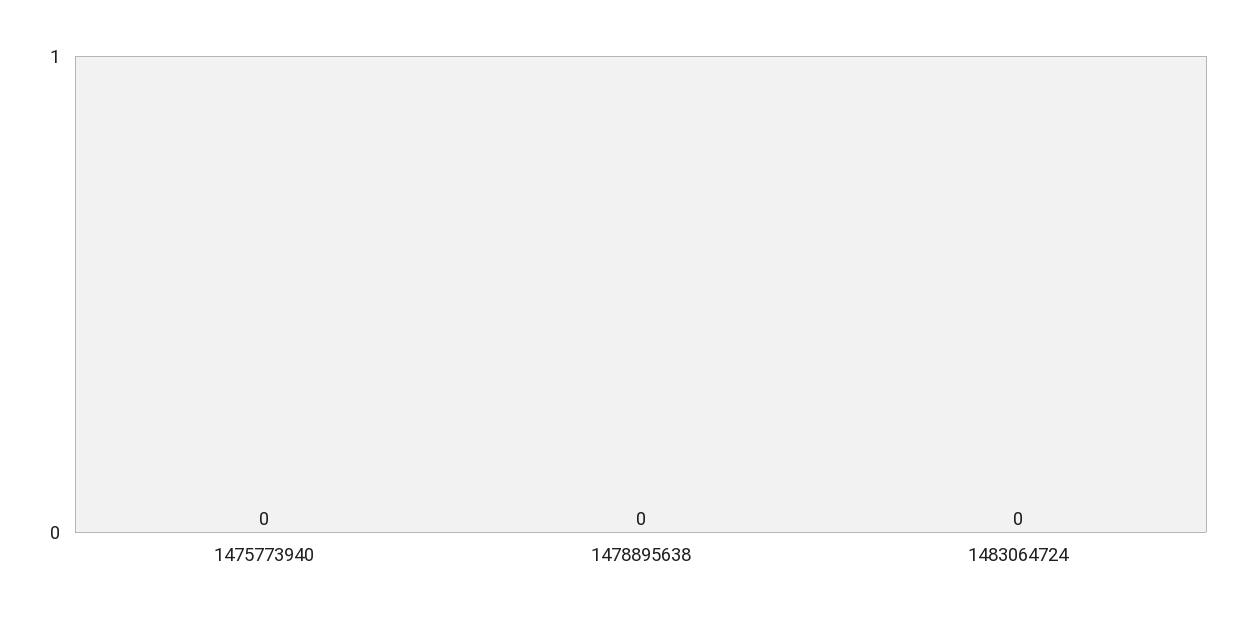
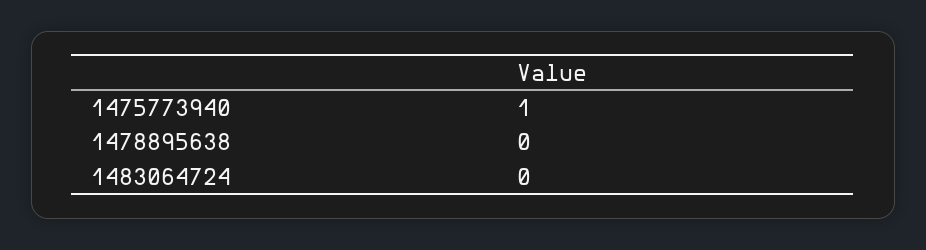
  {
-   "1475773940": 0,
+   "1475773940": 1,
    "1478895638": 0,
    "1483064724": 0
  }

